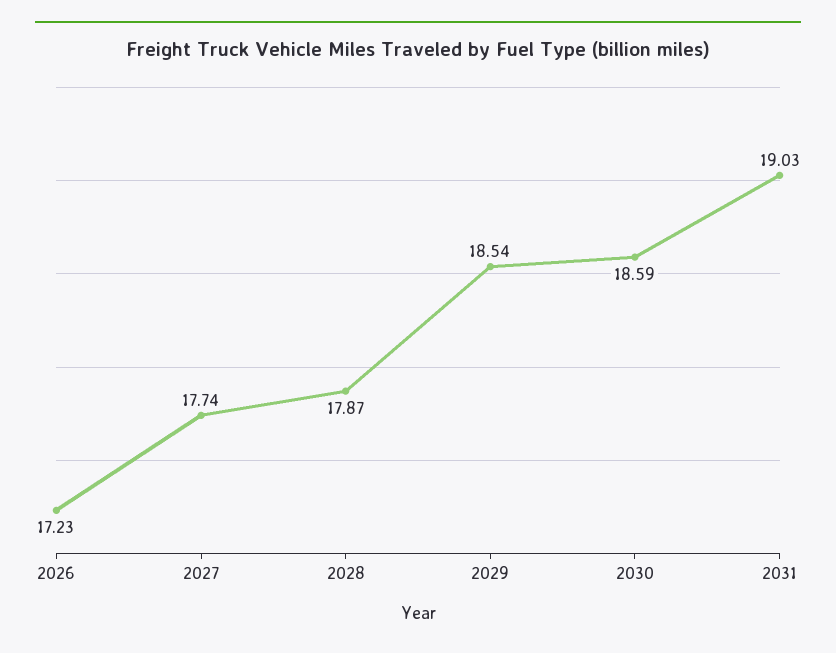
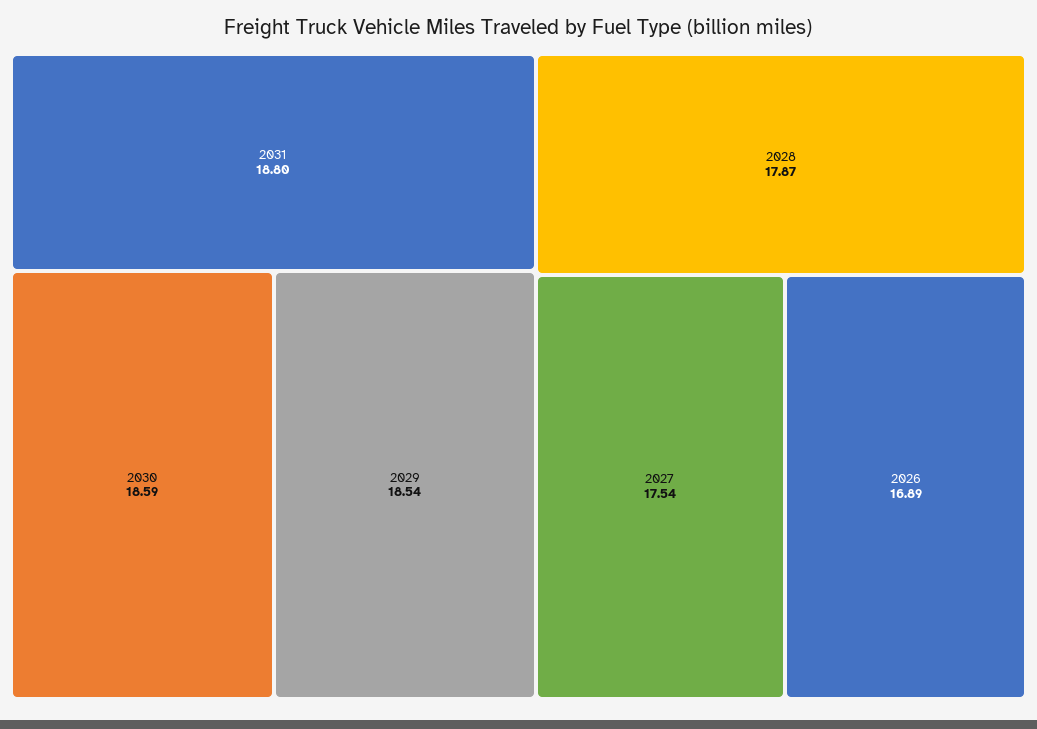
  {
-   "2026": 17.23,
+   "2026": 16.89,
-   "2027": 17.74,
+   "2027": 17.54,
    "2028": 17.87,
    "2029": 18.54,
    "2030": 18.59,
-   "2031": 19.03
+   "2031": 18.8
  }

